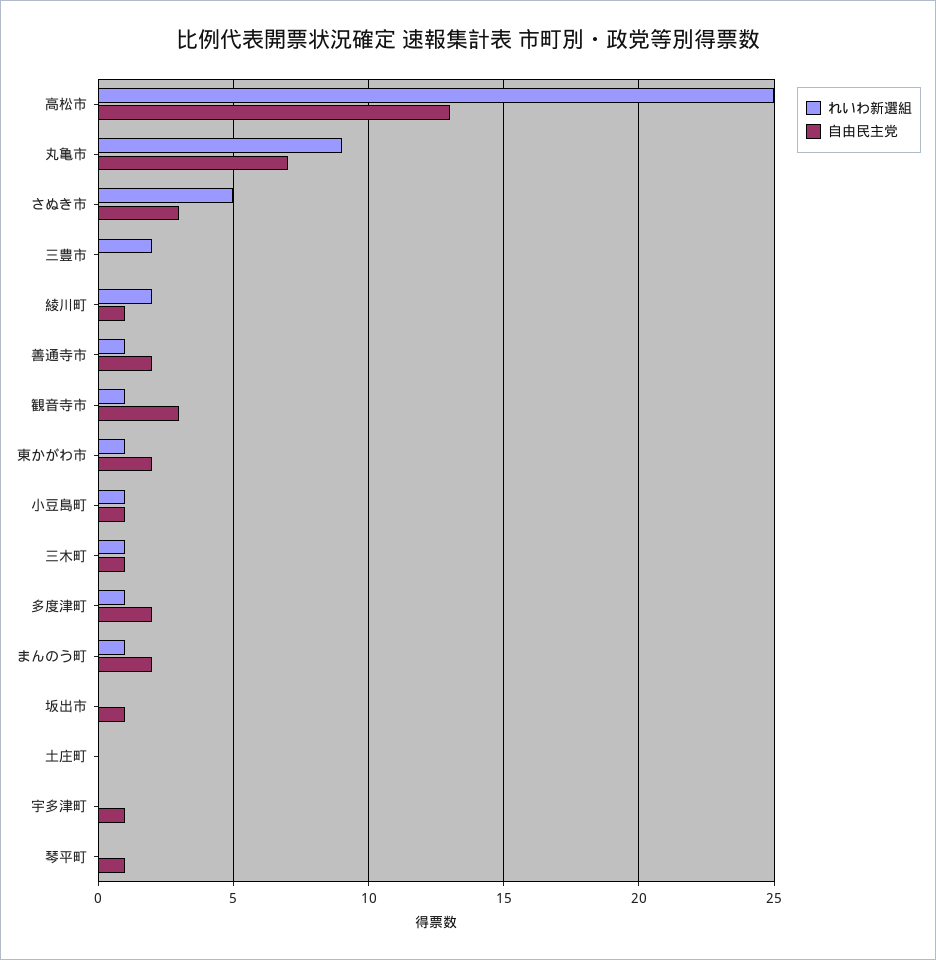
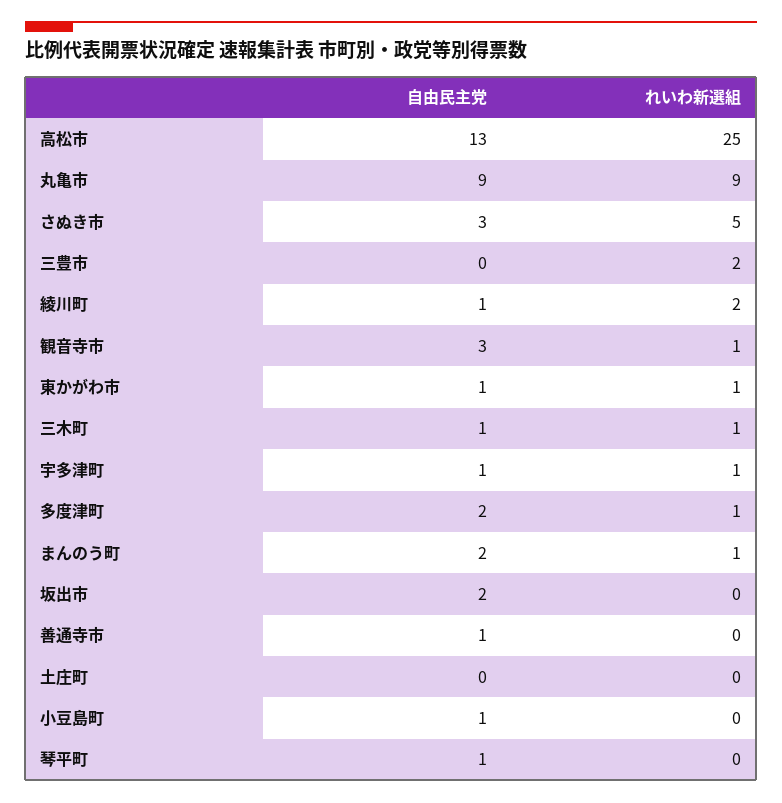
  {
    "れいわ新選組": {
      "高松市": 25,
      "丸亀市": 9,
      "さぬき市": 5,
      "三豊市": 2,
      "綾川町": 2,
-     "善通寺市": 1,
+     "善通寺市": 0,
      "観音寺市": 1,
      "東かがわ市": 1,
-     "小豆島町": 1,
+     "小豆島町": 0,
      "三木町": 1,
      "多度津町": 1,
      "まんのう町": 1,
      "坂出市": 0,
      "土庄町": 0,
-     "宇多津町": 0,
+     "宇多津町": 1,
      "琴平町": 0
    },
    "自由民主党": {
      "高松市": 13,
-     "丸亀市": 7,
+     "丸亀市": 9,
      "さぬき市": 3,
      "三豊市": 0,
      "綾川町": 1,
-     "善通寺市": 2,
+     "善通寺市": 1,
      "観音寺市": 3,
-     "東かがわ市": 2,
+     "東かがわ市": 1,
      "小豆島町": 1,
      "三木町": 1,
      "多度津町": 2,
      "まんのう町": 2,
-     "坂出市": 1,
+     "坂出市": 2,
      "土庄町": 0,
      "宇多津町": 1,
      "琴平町": 1
    }
  }

